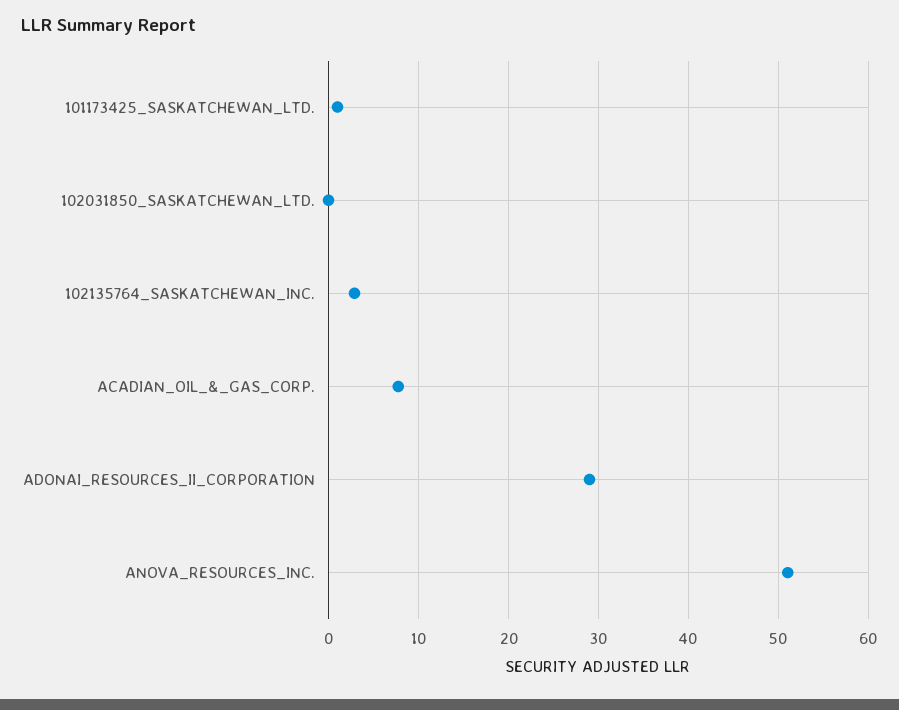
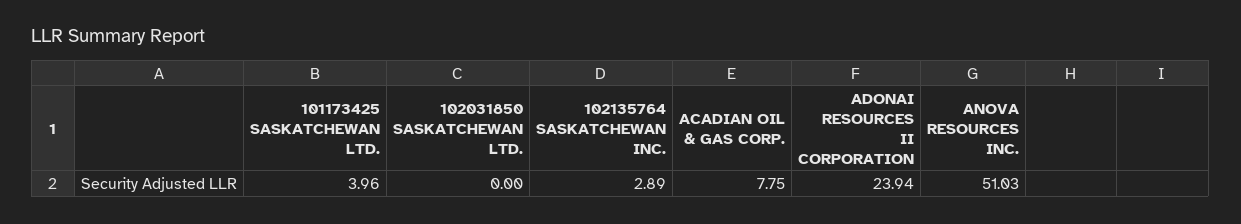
  {
-   "101173425_SASKATCHEWAN_LTD.": 1,
+   "101173425_SASKATCHEWAN_LTD.": 3.96,
    "102031850_SASKATCHEWAN_LTD.": 0,
    "102135764_SASKATCHEWAN_INC.": 2.89,
    "ACADIAN_OIL_&_GAS_CORP.": 7.75,
-   "ADONAI_RESOURCES_II_CORPORATION": 29,
+   "ADONAI_RESOURCES_II_CORPORATION": 23.94,
    "ANOVA_RESOURCES_INC.": 51.03
  }

